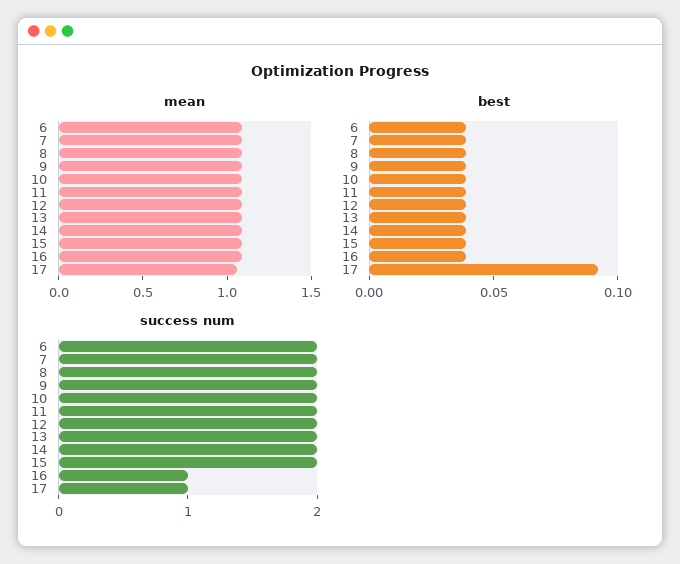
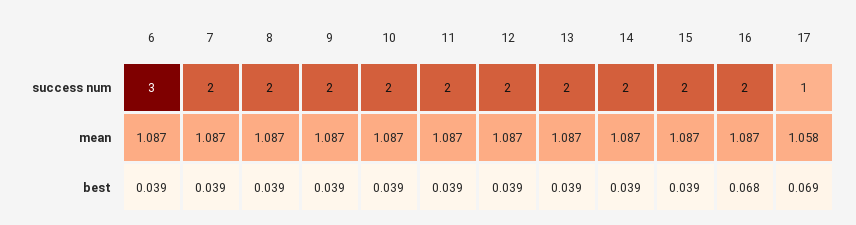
  {
    "mean": {
      "6": 1.087,
      "7": 1.087,
      "8": 1.087,
      "9": 1.087,
      "10": 1.087,
      "11": 1.087,
      "12": 1.087,
      "13": 1.087,
      "14": 1.087,
      "15": 1.087,
      "16": 1.087,
      "17": 1.058
    },
    "best": {
      "6": 0.039,
      "7": 0.039,
      "8": 0.039,
      "9": 0.039,
      "10": 0.039,
      "11": 0.039,
      "12": 0.039,
      "13": 0.039,
      "14": 0.039,
      "15": 0.039,
-     "16": 0.04,
+     "16": 0.068,
-     "17": 0.09
+     "17": 0.069
    },
    "success num": {
-     "6": 2,
+     "6": 3,
      "7": 2,
      "8": 2,
      "9": 2,
      "10": 2,
      "11": 2,
      "12": 2,
      "13": 2,
      "14": 2,
      "15": 2,
-     "16": 1,
+     "16": 2,
      "17": 1
    }
  }

